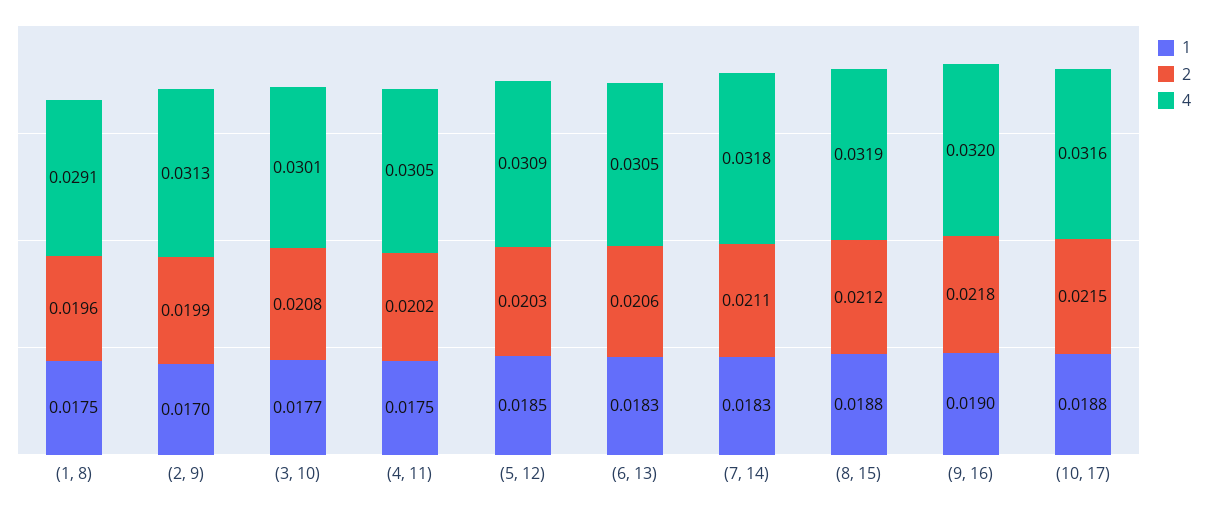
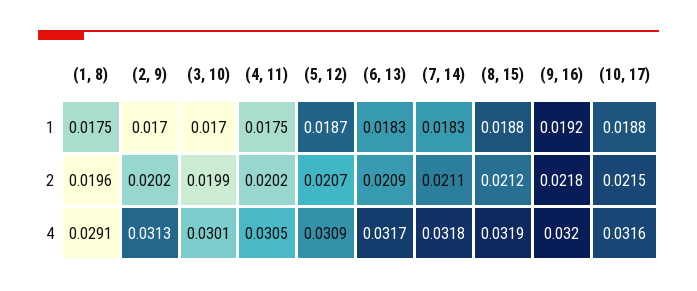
  {
    "1": {
      "(1, 8)": 0.0175,
      "(2, 9)": 0.017,
-     "(3, 10)": 0.0177,
+     "(3, 10)": 0.017,
      "(4, 11)": 0.0175,
-     "(5, 12)": 0.0185,
+     "(5, 12)": 0.0187,
      "(6, 13)": 0.0183,
      "(7, 14)": 0.0183,
      "(8, 15)": 0.0188,
-     "(9, 16)": 0.019,
+     "(9, 16)": 0.0192,
      "(10, 17)": 0.0188
    },
    "2": {
      "(1, 8)": 0.0196,
-     "(2, 9)": 0.0199,
+     "(2, 9)": 0.0202,
-     "(3, 10)": 0.0208,
+     "(3, 10)": 0.0199,
      "(4, 11)": 0.0202,
-     "(5, 12)": 0.0203,
+     "(5, 12)": 0.0207,
-     "(6, 13)": 0.0206,
+     "(6, 13)": 0.0209,
      "(7, 14)": 0.0211,
      "(8, 15)": 0.0212,
      "(9, 16)": 0.0218,
      "(10, 17)": 0.0215
    },
    "4": {
      "(1, 8)": 0.0291,
      "(2, 9)": 0.0313,
      "(3, 10)": 0.0301,
      "(4, 11)": 0.0305,
      "(5, 12)": 0.0309,
-     "(6, 13)": 0.0305,
+     "(6, 13)": 0.0317,
      "(7, 14)": 0.0318,
      "(8, 15)": 0.0319,
      "(9, 16)": 0.032,
      "(10, 17)": 0.0316
    }
  }

